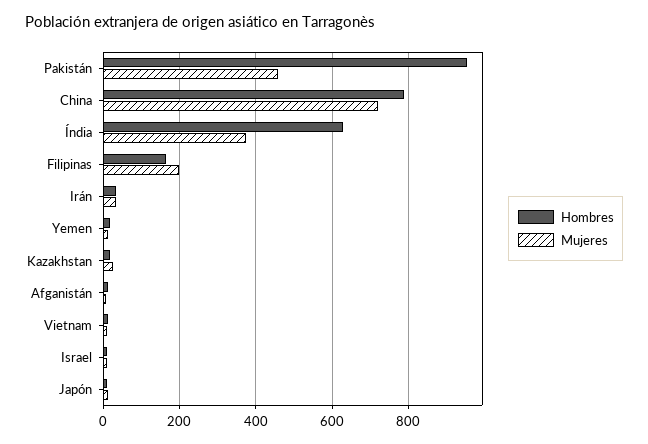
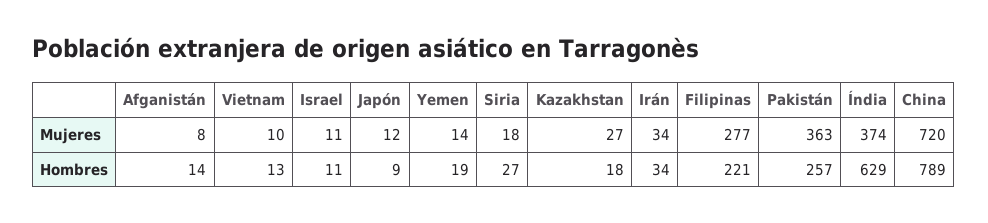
  {
    "Hombres": {
-     "Pakistán": 960,
+     "Pakistán": 257,
      "China": 789,
      "Índia": 629,
-     "Filipinas": 160,
+     "Filipinas": 221,
      "Irán": 34,
      "Yemen": 19,
      "Kazakhstan": 18,
      "Afganistán": 14,
      "Vietnam": 13,
      "Israel": 11,
-     "Japón": 9
+     "Japón": 9,
+     "Siria": 27
    },
    "Mujeres": {
-     "Pakistán": 460,
+     "Pakistán": 363,
      "China": 720,
      "Índia": 374,
-     "Filipinas": 200,
+     "Filipinas": 277,
      "Irán": 34,
      "Yemen": 14,
      "Kazakhstan": 27,
      "Afganistán": 8,
      "Vietnam": 10,
      "Israel": 11,
-     "Japón": 12
+     "Japón": 12,
+     "Siria": 18
    }
  }

